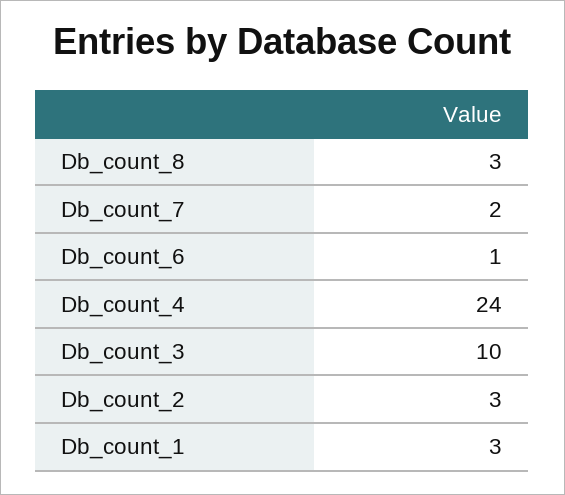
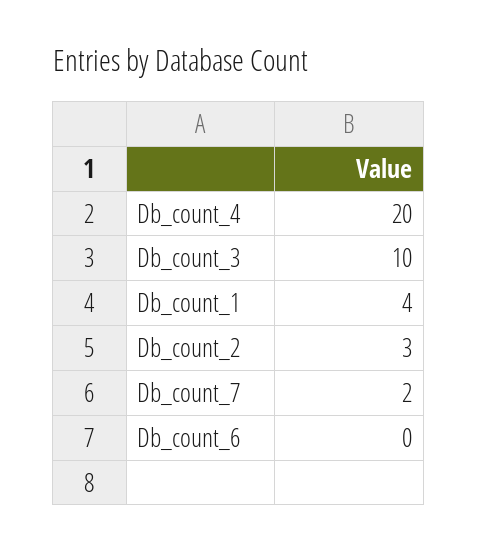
  {
-   "Db_count_8": 3,
    "Db_count_7": 2,
-   "Db_count_6": 1,
+   "Db_count_6": 0,
-   "Db_count_4": 24,
+   "Db_count_4": 20,
    "Db_count_3": 10,
    "Db_count_2": 3,
-   "Db_count_1": 3
+   "Db_count_1": 4
  }

